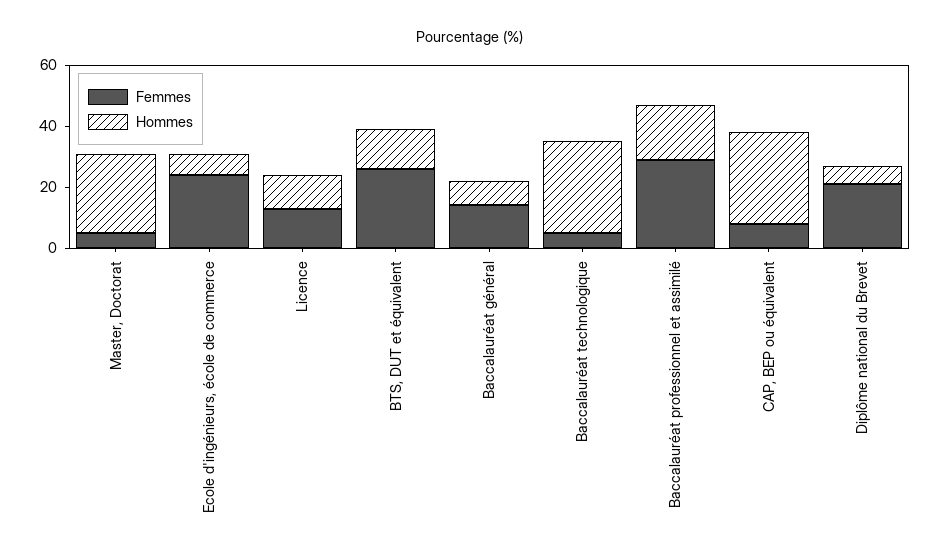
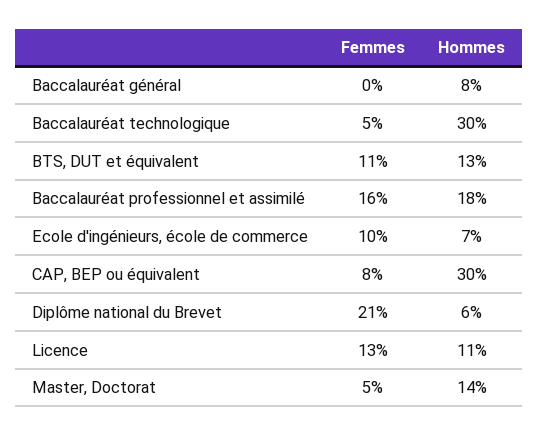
  {
    "Femmes": {
      "Master, Doctorat": 5,
-     "Ecole d'ingénieurs, école de commerce": 25,
+     "Ecole d'ingénieurs, école de commerce": 10,
      "Licence": 13,
-     "BTS, DUT et équivalent": 25,
+     "BTS, DUT et équivalent": 11,
-     "Baccalauréat général": 15,
+     "Baccalauréat général": 0,
      "Baccalauréat technologique": 5,
-     "Baccalauréat professionnel et assimilé": 30,
+     "Baccalauréat professionnel et assimilé": 16,
      "CAP, BEP ou équivalent": 8,
      "Diplôme national du Brevet": 21
    },
    "Hommes": {
-     "Master, Doctorat": 25,
+     "Master, Doctorat": 14,
      "Ecole d'ingénieurs, école de commerce": 7,
      "Licence": 11,
      "BTS, DUT et équivalent": 13,
      "Baccalauréat général": 8,
      "Baccalauréat technologique": 30,
      "Baccalauréat professionnel et assimilé": 18,
      "CAP, BEP ou équivalent": 30,
      "Diplôme national du Brevet": 6
    }
  }

